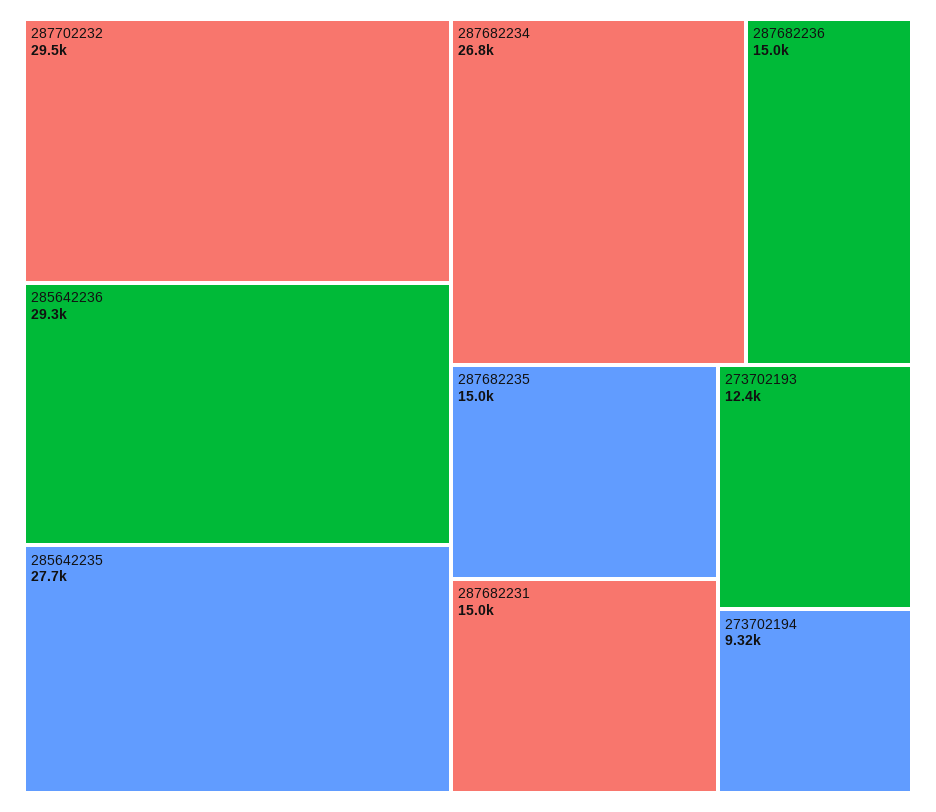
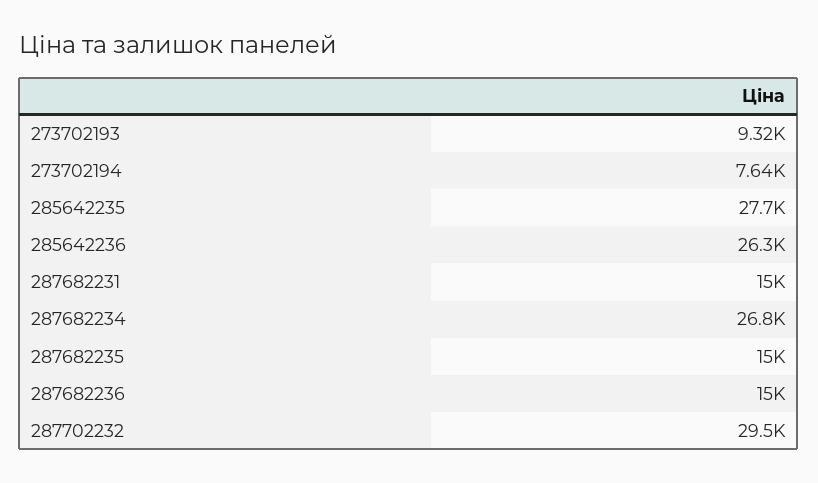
  {
    "287702232": 29500,
-   "285642236": 29300,
+   "285642236": 26300,
    "285642235": 27700,
    "287682234": 26800,
    "287682236": 15000,
    "287682235": 15000,
    "287682231": 15000,
-   "273702193": 12400,
+   "273702193": 9320,
-   "273702194": 9320
+   "273702194": 7640
  }

